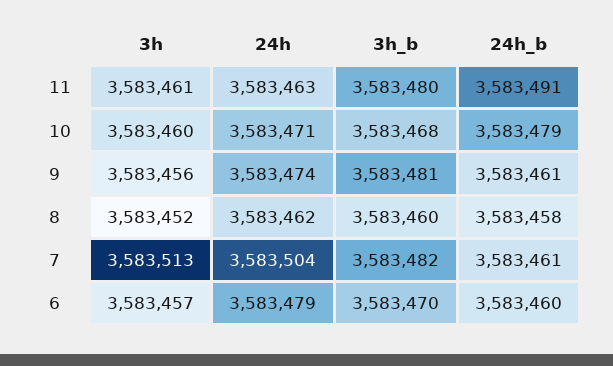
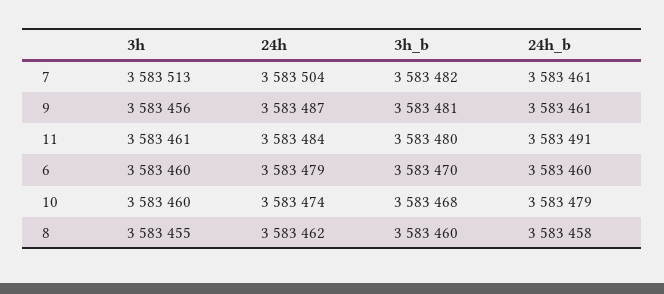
  {
    "3h": {
      "11": 3583461,
      "10": 3583460,
      "9": 3583456,
-     "8": 3583452,
+     "8": 3583455,
      "7": 3583513,
-     "6": 3583457
+     "6": 3583460
    },
    "24h": {
-     "11": 3583463,
+     "11": 3583484,
-     "10": 3583471,
+     "10": 3583474,
-     "9": 3583474,
+     "9": 3583487,
      "8": 3583462,
      "7": 3583504,
      "6": 3583479
    },
    "3h_b": {
      "11": 3583480,
      "10": 3583468,
      "9": 3583481,
      "8": 3583460,
      "7": 3583482,
      "6": 3583470
    },
    "24h_b": {
      "11": 3583491,
      "10": 3583479,
      "9": 3583461,
      "8": 3583458,
      "7": 3583461,
      "6": 3583460
    }
  }

